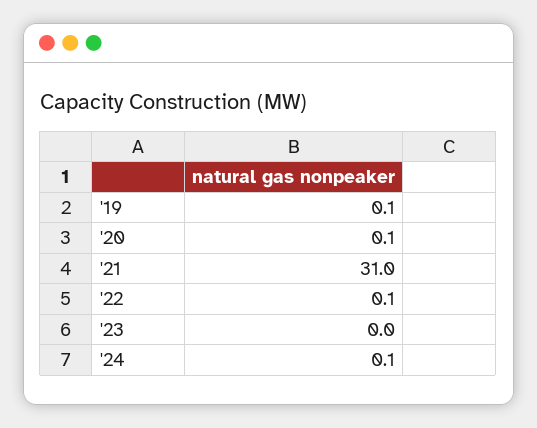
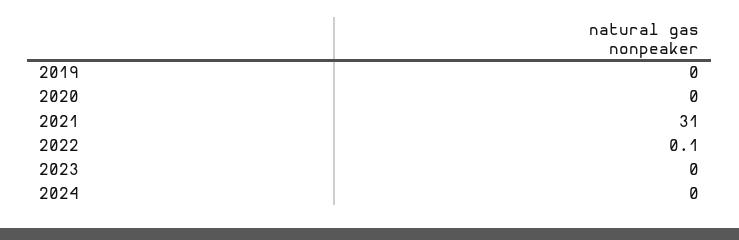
  {
-   "'19": 0.1,
+   "'19": 0,
-   "'20": 0.1,
+   "'20": 0,
    "'21": 31,
    "'22": 0.1,
    "'23": 0,
-   "'24": 0.1
+   "'24": 0
  }

